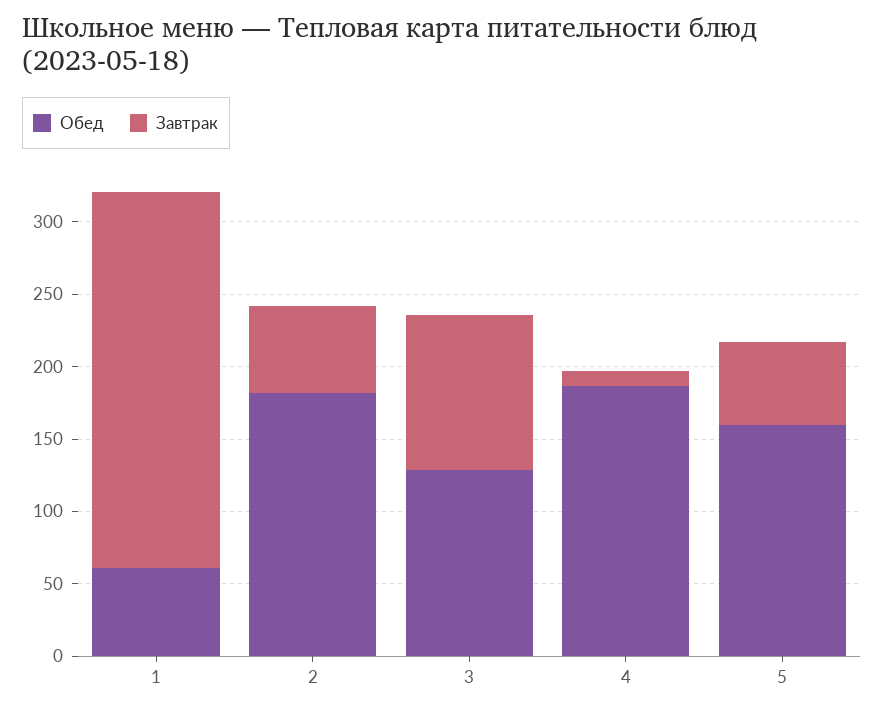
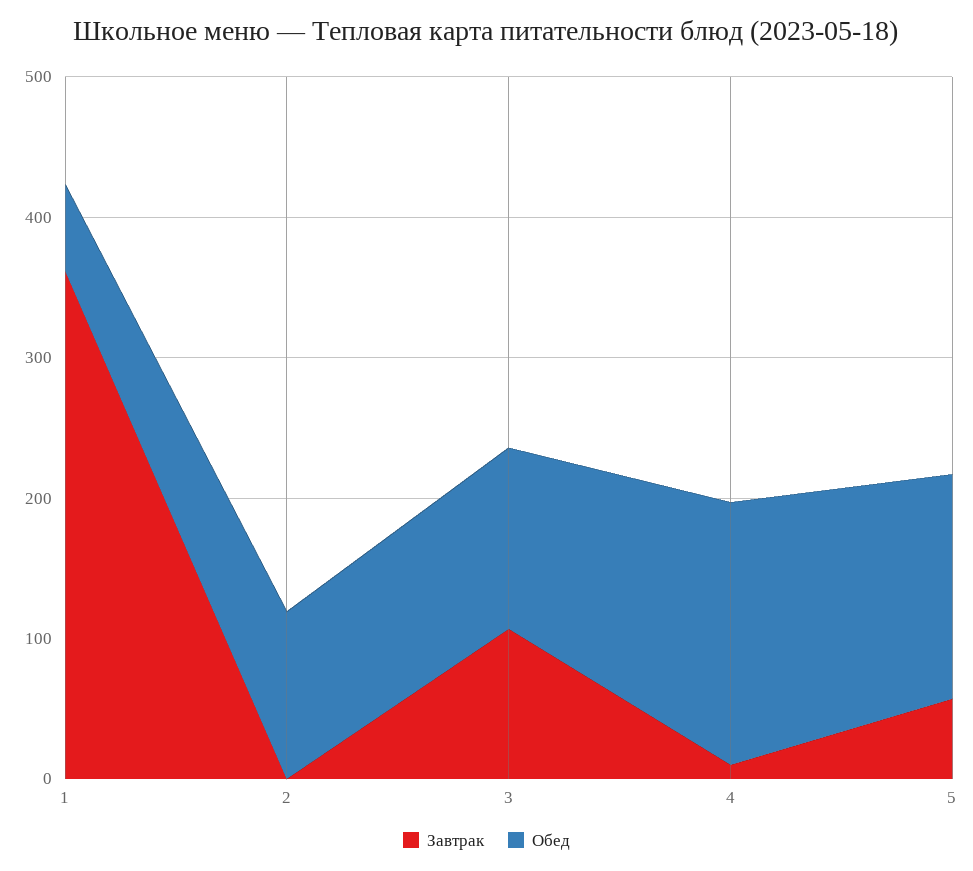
  {
    "Обед": {
      "1": 60,
-     "2": 180,
+     "2": 120,
      "3": 130,
      "4": 190,
      "5": 160
    },
    "Завтрак": {
-     "1": 260,
+     "1": 360,
-     "2": 60,
+     "2": 0,
      "3": 110,
      "4": 10,
      "5": 60
    }
  }

